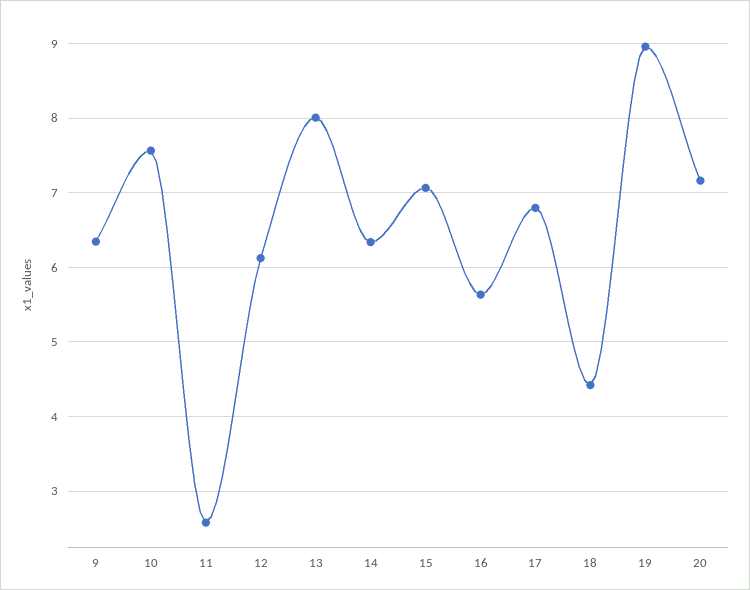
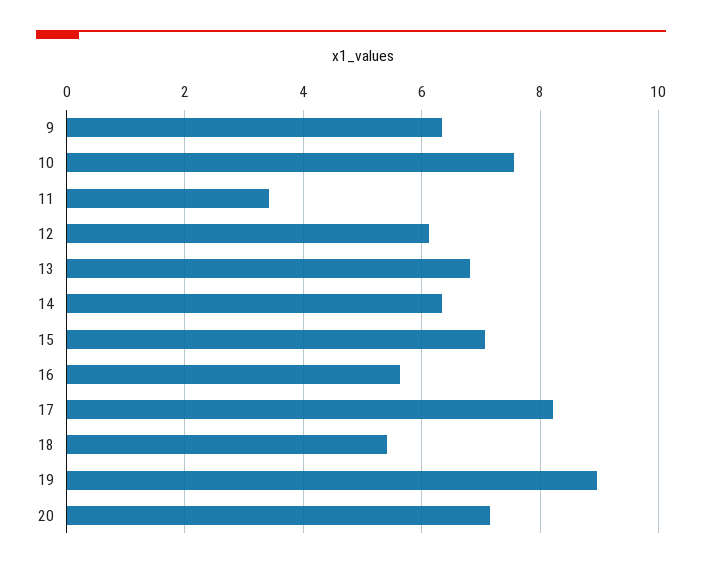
  {
    "9": 6.3,
    "10": 7.6,
-   "11": 2.6,
+   "11": 3.4,
    "12": 6.1,
-   "13": 8,
+   "13": 6.8,
    "14": 6.3,
    "15": 7.1,
    "16": 5.6,
-   "17": 6.8,
+   "17": 8.2,
-   "18": 4.4,
+   "18": 5.4,
    "19": 9,
    "20": 7.2
  }

